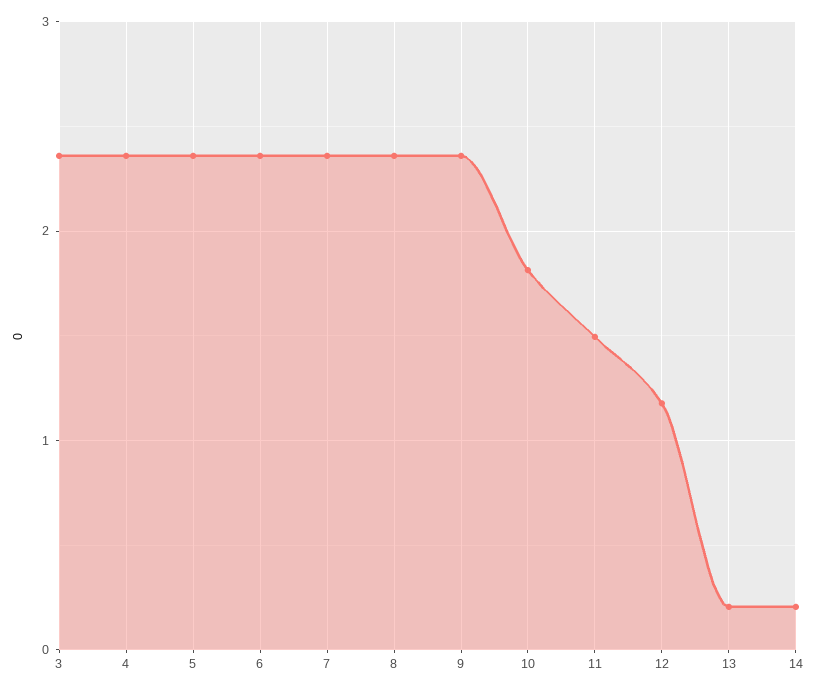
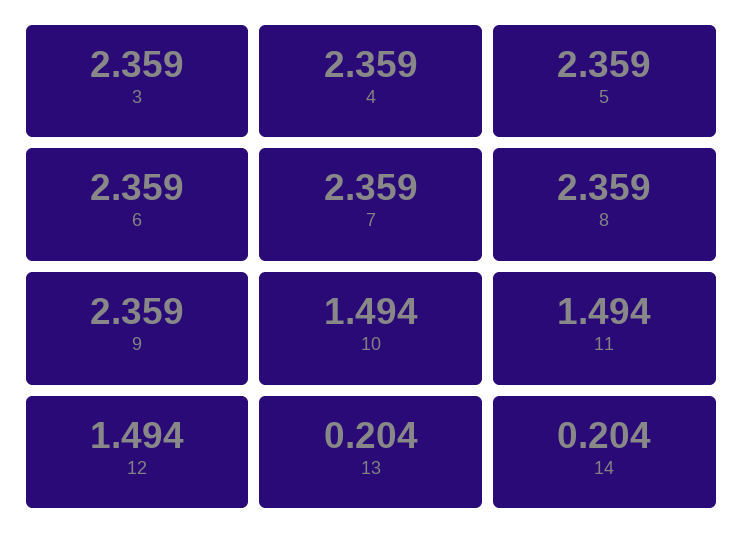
  {
    "3": 2.359,
    "4": 2.359,
    "5": 2.359,
    "6": 2.359,
    "7": 2.359,
    "8": 2.359,
    "9": 2.359,
-   "10": 1.8,
+   "10": 1.494,
    "11": 1.494,
-   "12": 1.2,
+   "12": 1.494,
    "13": 0.204,
    "14": 0.204
  }

